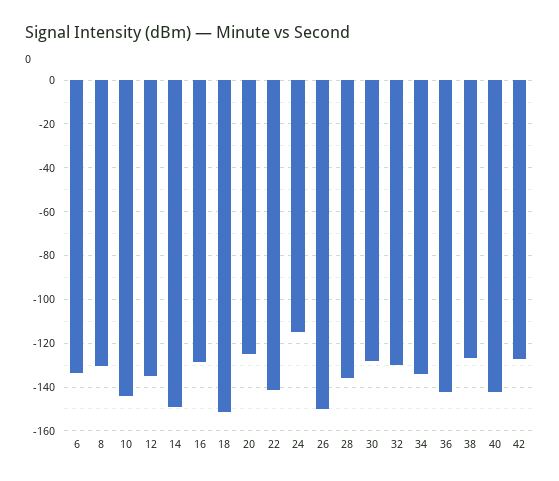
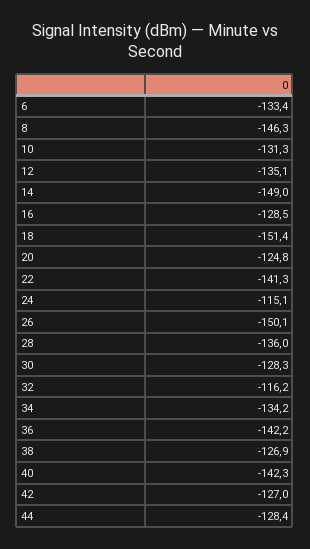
  {
    "6": -133.4,
-   "8": -130,
+   "8": -146.3,
-   "10": -145,
+   "10": -131.3,
    "12": -135.1,
    "14": -149,
    "16": -128.5,
    "18": -151.4,
    "20": -124.8,
    "22": -141.3,
    "24": -115.1,
    "26": -150.1,
    "28": -136,
    "30": -128.3,
-   "32": -130,
+   "32": -116.2,
    "34": -134.2,
    "36": -142.2,
    "38": -126.9,
    "40": -142.3,
-   "42": -127
+   "42": -127,
+   "44": -128.4
  }

